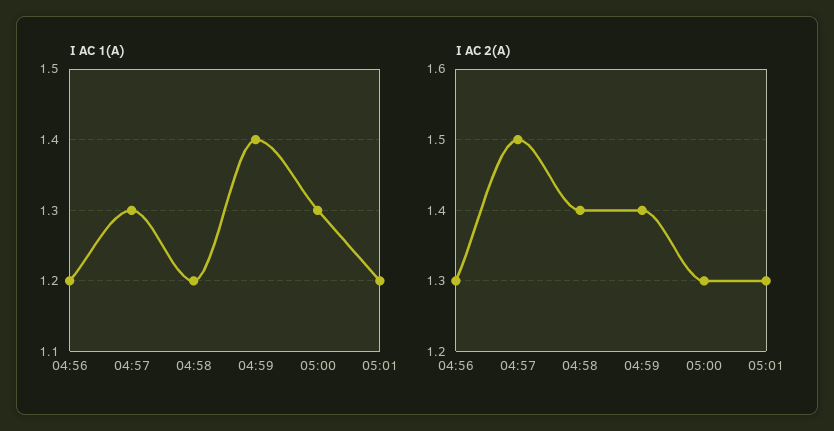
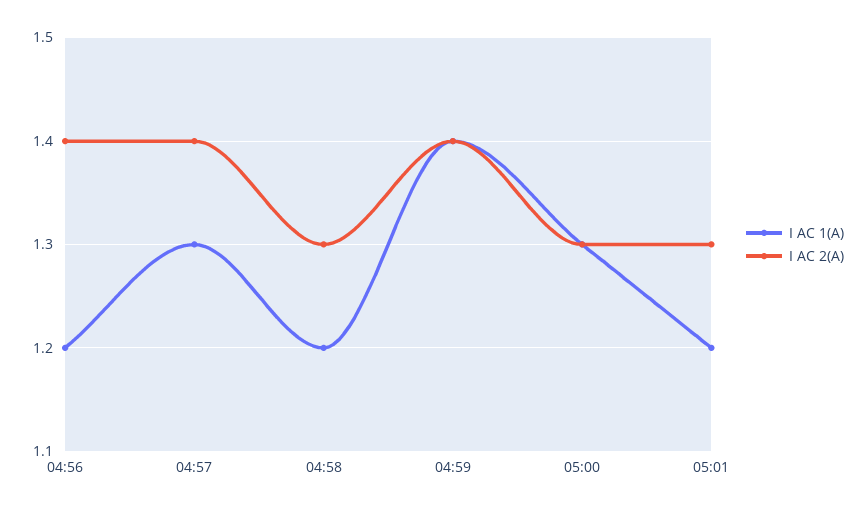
  {
    "I AC 1(A)": {
      "04:56": 1.2,
      "04:57": 1.3,
      "04:58": 1.2,
      "04:59": 1.4,
      "05:00": 1.3,
      "05:01": 1.2
    },
    "I AC 2(A)": {
-     "04:56": 1.3,
+     "04:56": 1.4,
-     "04:57": 1.5,
+     "04:57": 1.4,
-     "04:58": 1.4,
+     "04:58": 1.3,
      "04:59": 1.4,
      "05:00": 1.3,
      "05:01": 1.3
    }
  }

